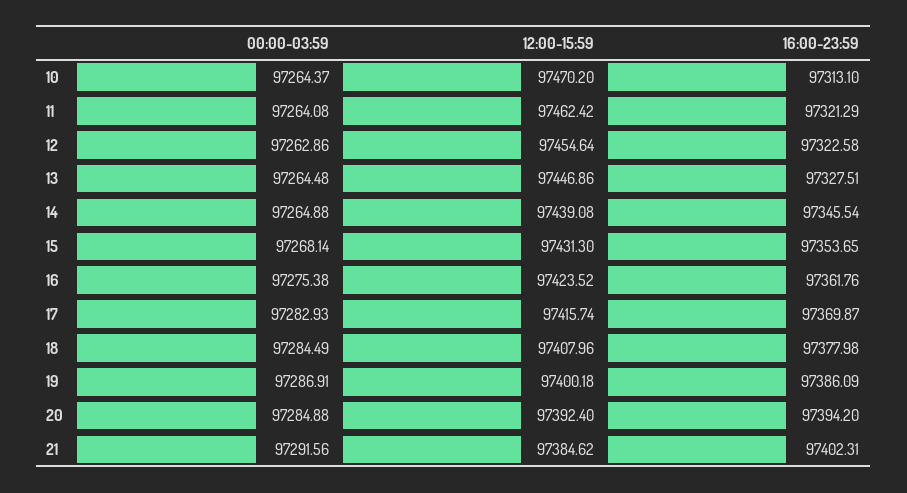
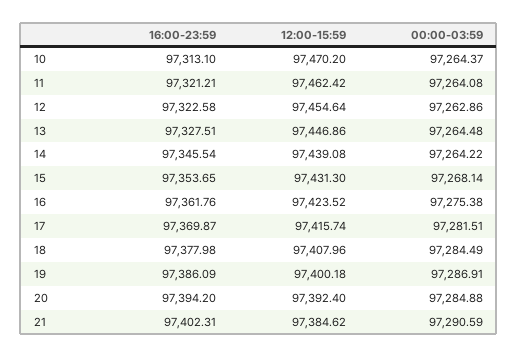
  {
    "00:00-03:59": {
      "10": 97264.37,
      "11": 97264.08,
      "12": 97262.86,
      "13": 97264.48,
-     "14": 97264.88,
+     "14": 97264.22,
      "15": 97268.14,
      "16": 97275.38,
-     "17": 97282.93,
+     "17": 97281.51,
      "18": 97284.49,
      "19": 97286.91,
      "20": 97284.88,
-     "21": 97291.56
+     "21": 97290.59
    },
    "12:00-15:59": {
      "10": 97470.2,
      "11": 97462.42,
      "12": 97454.64,
      "13": 97446.86,
      "14": 97439.08,
      "15": 97431.3,
      "16": 97423.52,
      "17": 97415.74,
      "18": 97407.96,
      "19": 97400.18,
      "20": 97392.4,
      "21": 97384.62
    },
    "16:00-23:59": {
      "10": 97313.1,
-     "11": 97321.29,
+     "11": 97321.21,
      "12": 97322.58,
      "13": 97327.51,
      "14": 97345.54,
      "15": 97353.65,
      "16": 97361.76,
      "17": 97369.87,
      "18": 97377.98,
      "19": 97386.09,
      "20": 97394.2,
      "21": 97402.31
    }
  }

